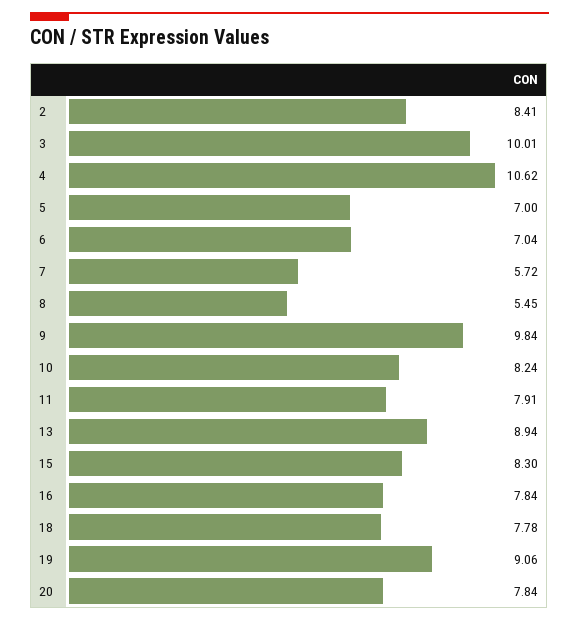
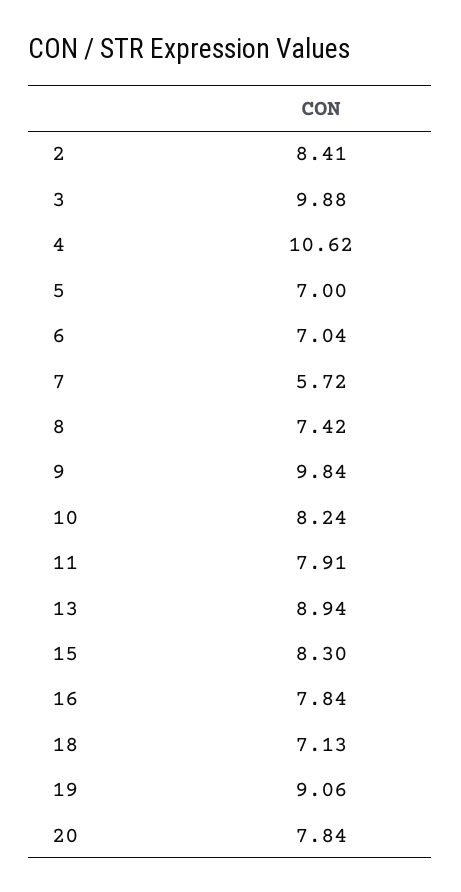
  {
    "2": 8.41,
-   "3": 10.01,
+   "3": 9.88,
    "4": 10.62,
    "5": 7,
    "6": 7.04,
    "7": 5.72,
-   "8": 5.45,
+   "8": 7.42,
    "9": 9.84,
    "10": 8.24,
    "11": 7.91,
    "13": 8.94,
    "15": 8.3,
    "16": 7.84,
-   "18": 7.78,
+   "18": 7.13,
    "19": 9.06,
    "20": 7.84
  }

